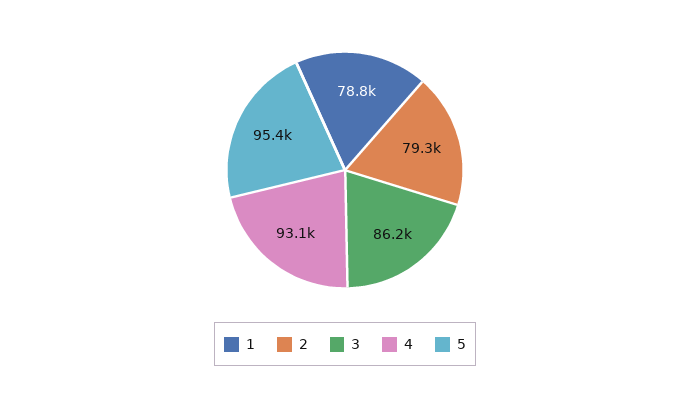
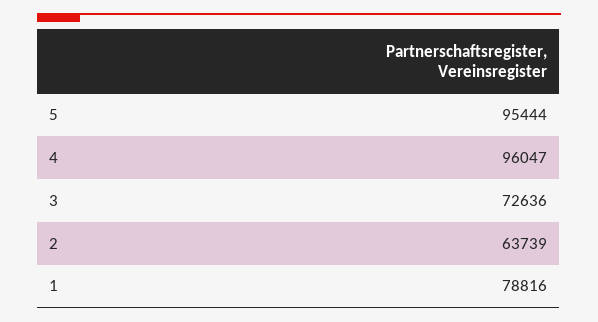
  {
    "1": 78816,
-   "2": 79300,
+   "2": 63739,
-   "3": 86200,
+   "3": 72636,
-   "4": 93100,
+   "4": 96047,
    "5": 95444
  }

